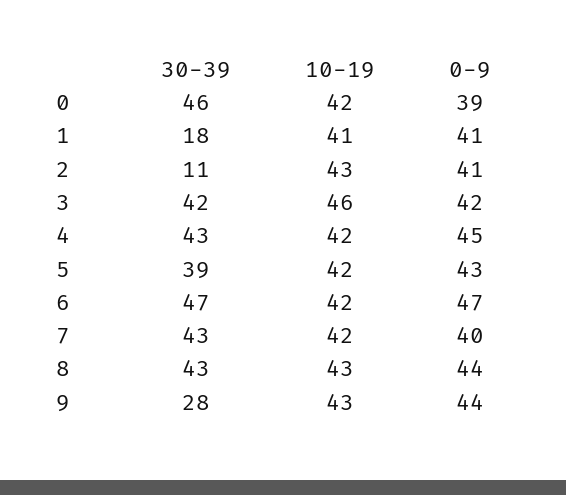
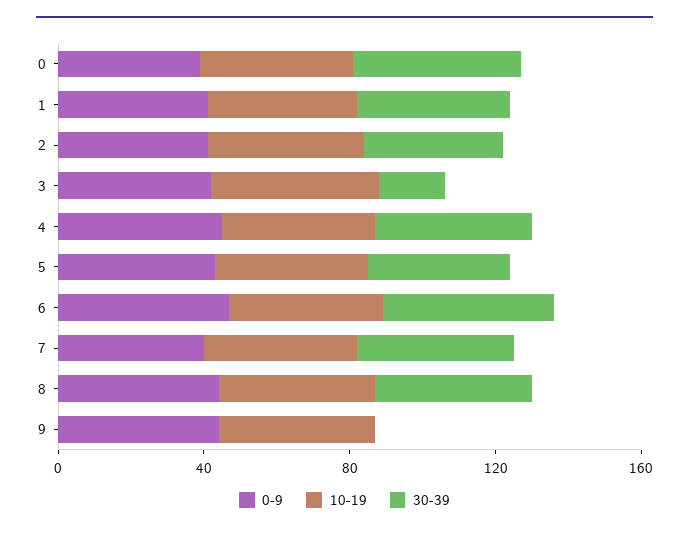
  {
    "30-39": {
      "0": 46,
-     "1": 18,
+     "1": 40,
-     "2": 11,
+     "2": 40,
-     "3": 42,
+     "3": 20,
      "4": 43,
      "5": 39,
      "6": 47,
      "7": 43,
      "8": 43,
-     "9": 28
+     "9": 0
    },
    "10-19": {
      "0": 42,
      "1": 41,
      "2": 43,
      "3": 46,
      "4": 42,
      "5": 42,
      "6": 42,
      "7": 42,
      "8": 43,
      "9": 43
    },
    "0-9": {
      "0": 39,
      "1": 41,
      "2": 41,
      "3": 42,
      "4": 45,
      "5": 43,
      "6": 47,
      "7": 40,
      "8": 44,
      "9": 44
    }
  }

